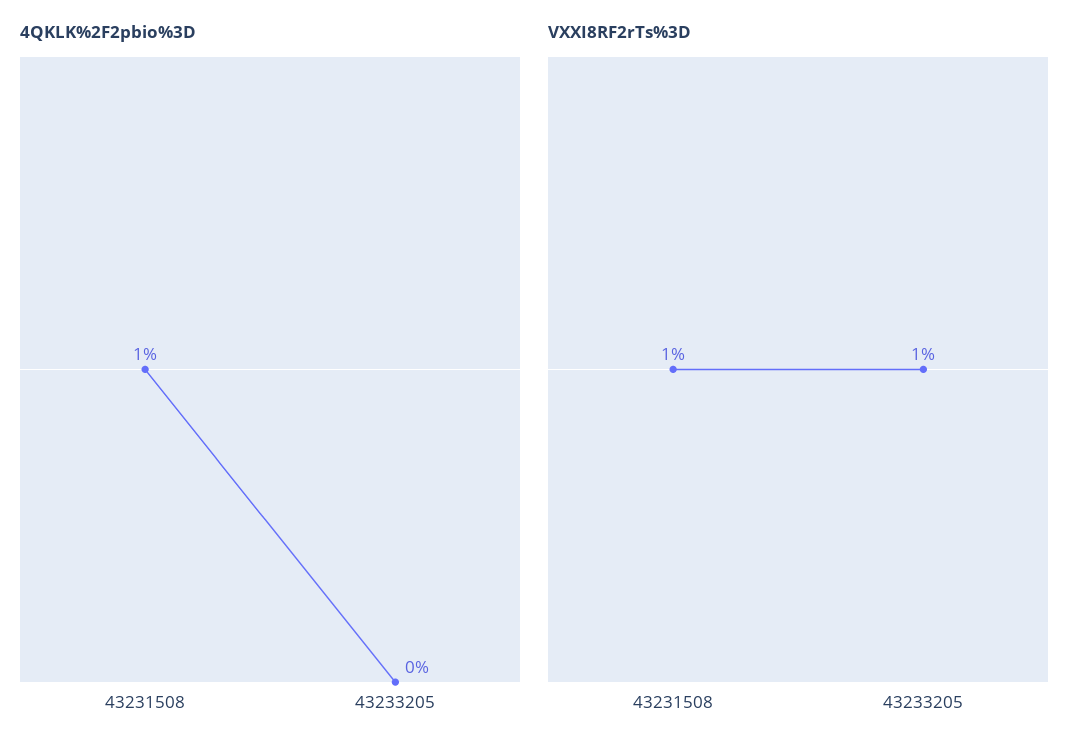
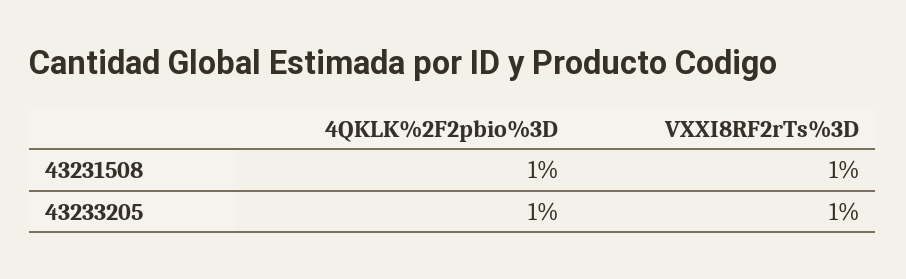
  {
    "4QKLK%2F2pbio%3D": {
      "43231508": 1,
-     "43233205": 0
+     "43233205": 1
    },
    "VXXI8RF2rTs%3D": {
      "43231508": 1,
      "43233205": 1
    }
  }

